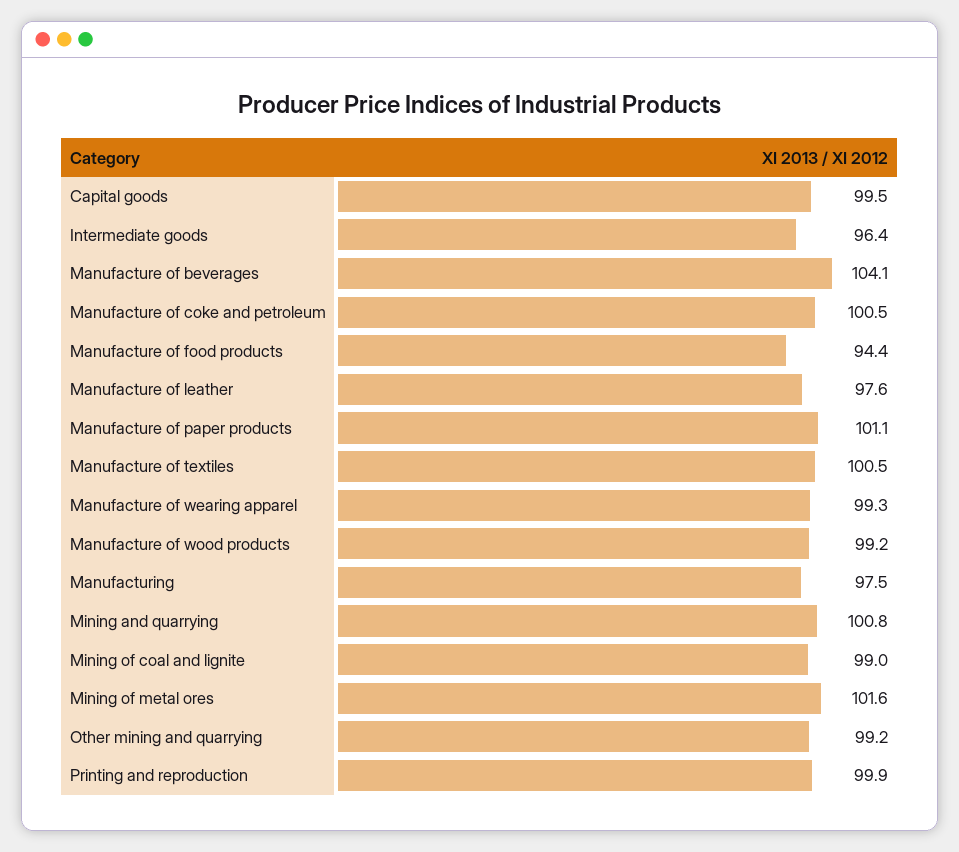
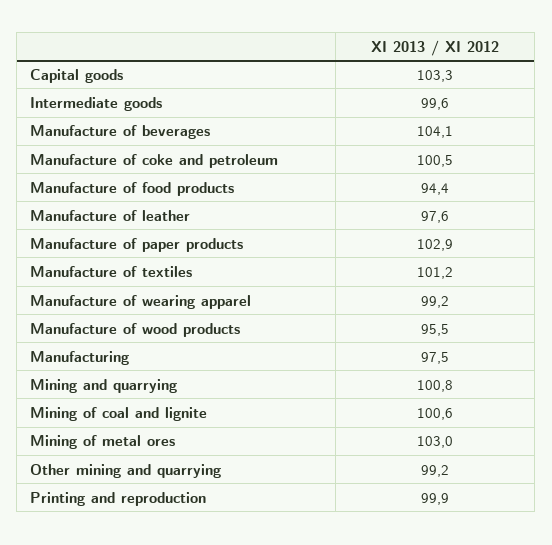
  {
-   "Capital goods": 99.5,
+   "Capital goods": 103.3,
-   "Intermediate goods": 96.4,
+   "Intermediate goods": 99.6,
    "Manufacture of beverages": 104.1,
    "Manufacture of coke and petroleum": 100.5,
    "Manufacture of food products": 94.4,
    "Manufacture of leather": 97.6,
-   "Manufacture of paper products": 101.1,
+   "Manufacture of paper products": 102.9,
-   "Manufacture of textiles": 100.5,
+   "Manufacture of textiles": 101.2,
-   "Manufacture of wearing apparel": 99.3,
+   "Manufacture of wearing apparel": 99.2,
-   "Manufacture of wood products": 99.2,
+   "Manufacture of wood products": 95.5,
    "Manufacturing": 97.5,
    "Mining and quarrying": 100.8,
-   "Mining of coal and lignite": 99,
+   "Mining of coal and lignite": 100.6,
-   "Mining of metal ores": 101.6,
+   "Mining of metal ores": 103,
    "Other mining and quarrying": 99.2,
    "Printing and reproduction": 99.9
  }

